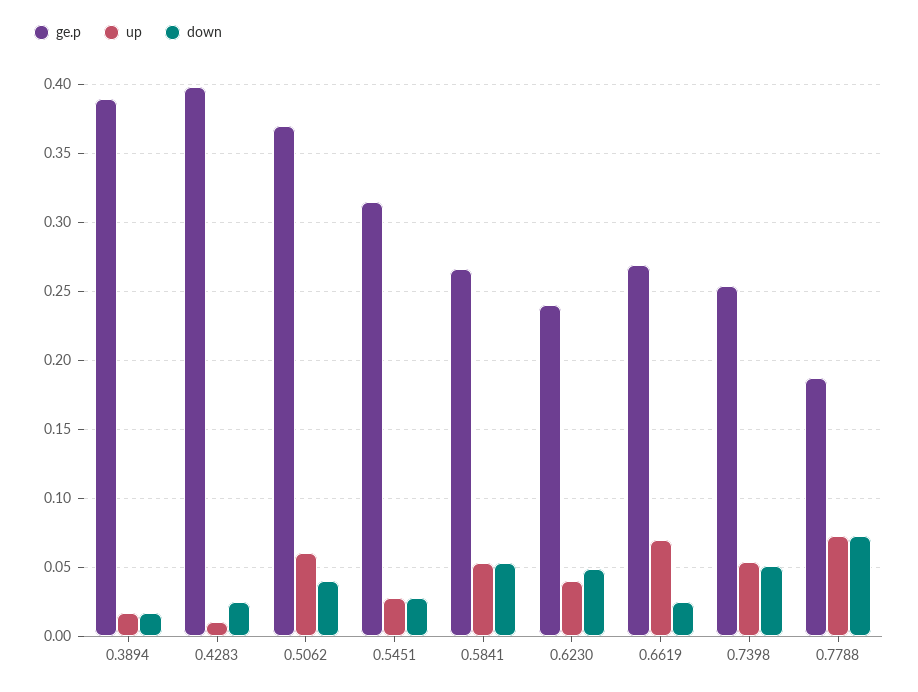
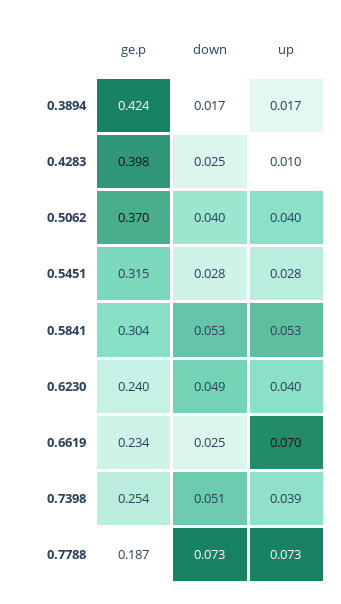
  {
    "ge.p": {
-     "0.3894": 0.39,
+     "0.3894": 0.424,
      "0.4283": 0.398,
      "0.5062": 0.37,
      "0.5451": 0.315,
-     "0.5841": 0.265,
+     "0.5841": 0.304,
      "0.6230": 0.24,
-     "0.6619": 0.27,
+     "0.6619": 0.234,
      "0.7398": 0.254,
      "0.7788": 0.187
    },
    "up": {
      "0.3894": 0.017,
      "0.4283": 0.01,
-     "0.5062": 0.06,
+     "0.5062": 0.04,
      "0.5451": 0.028,
      "0.5841": 0.053,
      "0.6230": 0.04,
      "0.6619": 0.07,
-     "0.7398": 0.055,
+     "0.7398": 0.039,
      "0.7788": 0.073
    },
    "down": {
      "0.3894": 0.017,
      "0.4283": 0.025,
      "0.5062": 0.04,
      "0.5451": 0.028,
      "0.5841": 0.053,
      "0.6230": 0.049,
      "0.6619": 0.025,
      "0.7398": 0.051,
      "0.7788": 0.073
    }
  }

